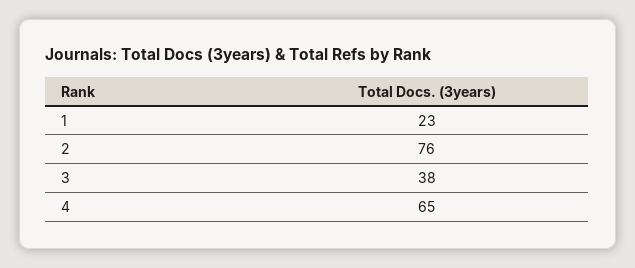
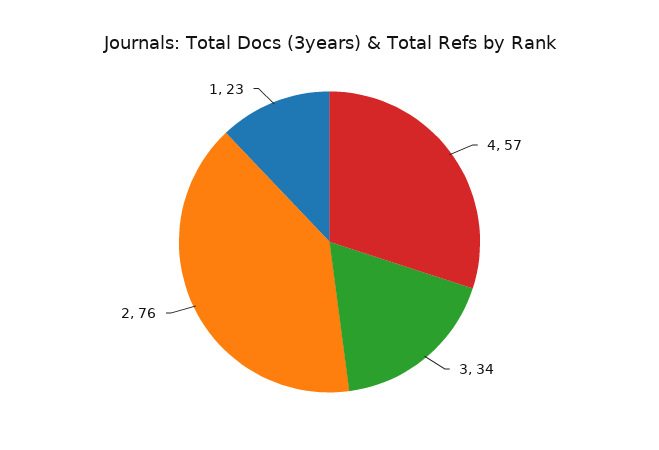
  {
    "1": 23,
    "2": 76,
-   "3": 38,
+   "3": 34,
-   "4": 65
+   "4": 57
  }

